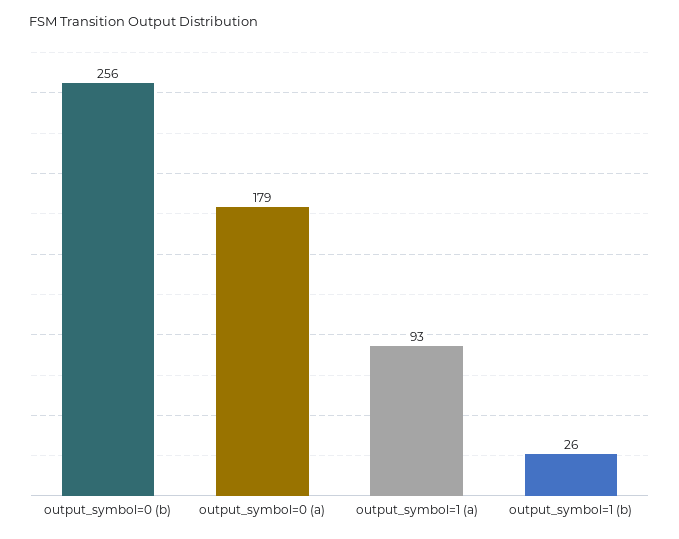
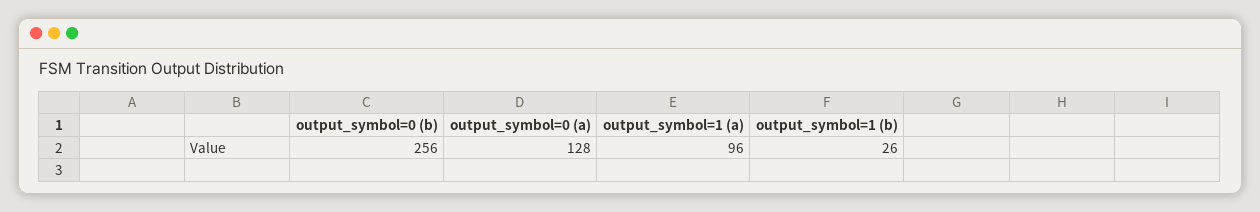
  {
    "output_symbol=0 (b)": 256,
-   "output_symbol=0 (a)": 179,
+   "output_symbol=0 (a)": 128,
-   "output_symbol=1 (a)": 93,
+   "output_symbol=1 (a)": 96,
    "output_symbol=1 (b)": 26
  }

